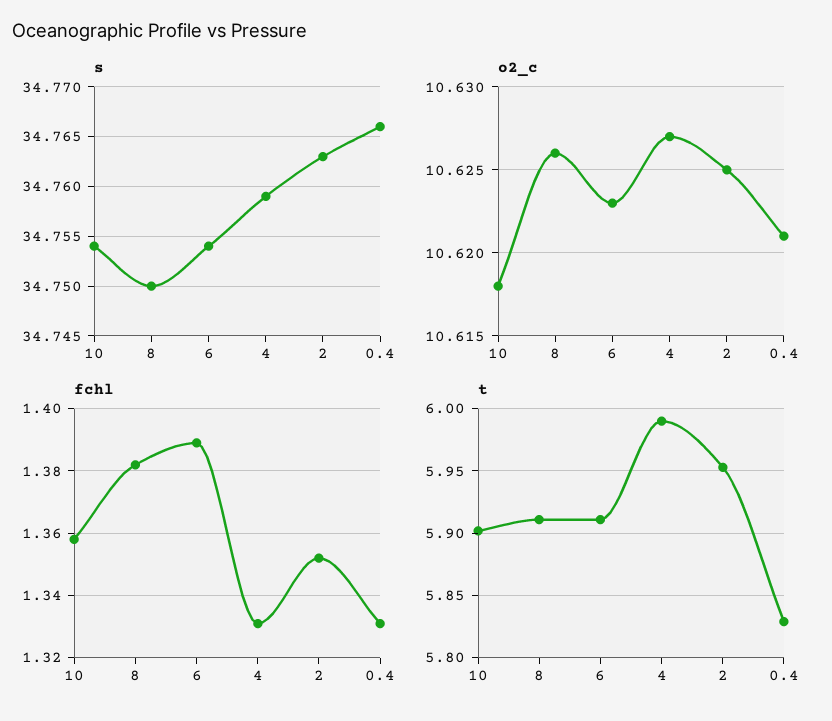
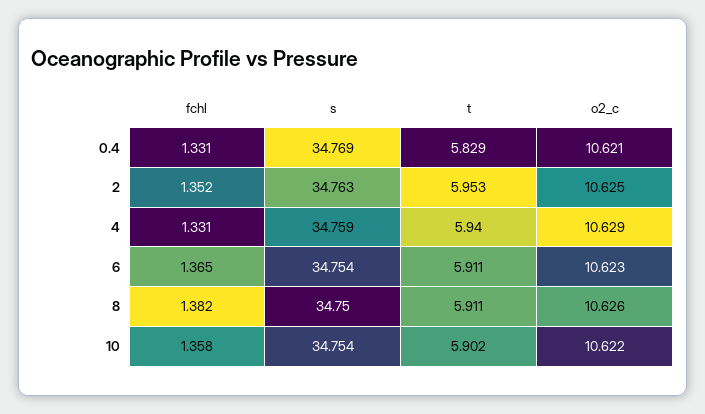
  {
    "s": {
      "10": 34.754,
      "8": 34.75,
      "6": 34.754,
      "4": 34.759,
      "2": 34.763,
-     "0.4": 34.766
+     "0.4": 34.769
    },
    "o2_c": {
-     "10": 10.618,
+     "10": 10.622,
      "8": 10.626,
      "6": 10.623,
-     "4": 10.627,
+     "4": 10.629,
      "2": 10.625,
      "0.4": 10.621
    },
    "fchl": {
      "10": 1.358,
      "8": 1.382,
-     "6": 1.39,
+     "6": 1.365,
      "4": 1.331,
      "2": 1.352,
      "0.4": 1.331
    },
    "t": {
      "10": 5.902,
      "8": 5.911,
      "6": 5.911,
-     "4": 5.99,
+     "4": 5.94,
      "2": 5.953,
      "0.4": 5.829
    }
  }

